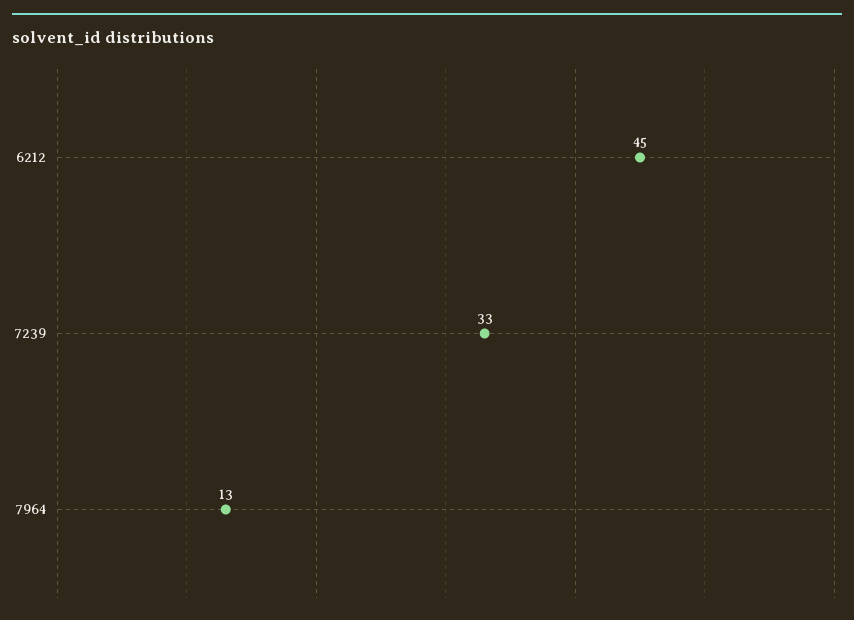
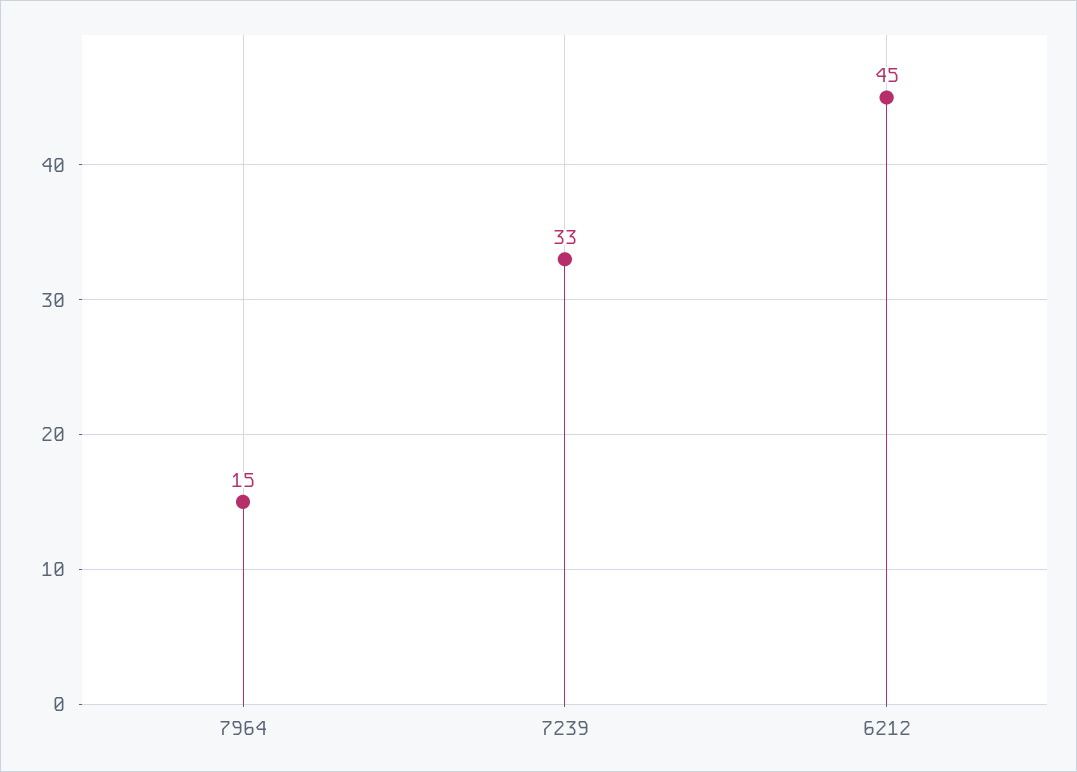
  {
    "6212": 45,
    "7239": 33,
-   "7964": 13
+   "7964": 15
  }

